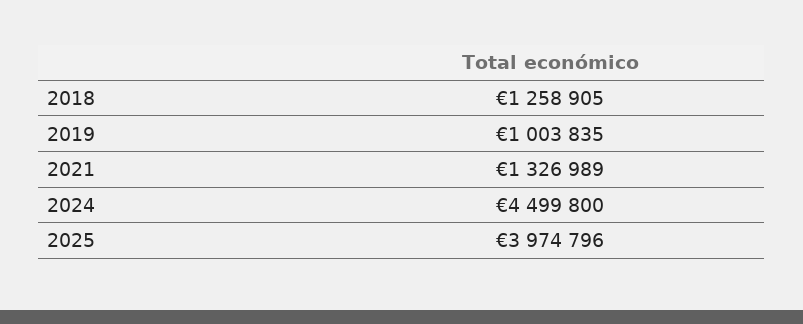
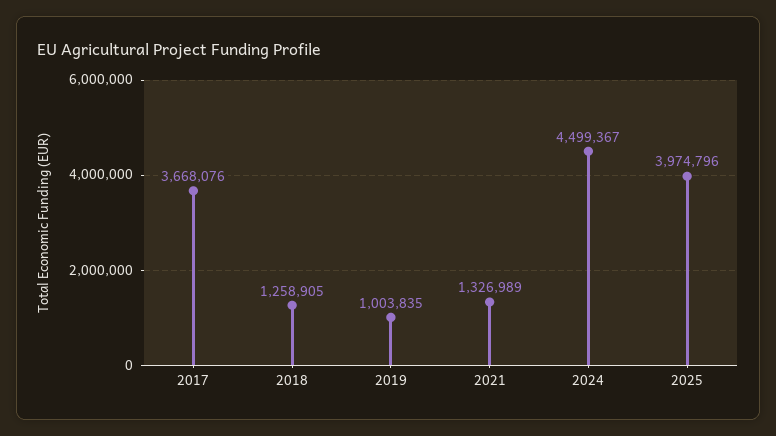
  {
    "2018": 1258905,
    "2019": 1003835,
    "2021": 1326989,
-   "2024": 4499800,
+   "2024": 4499367,
-   "2025": 3974796
+   "2025": 3974796,
+   "2017": 3668076
  }

